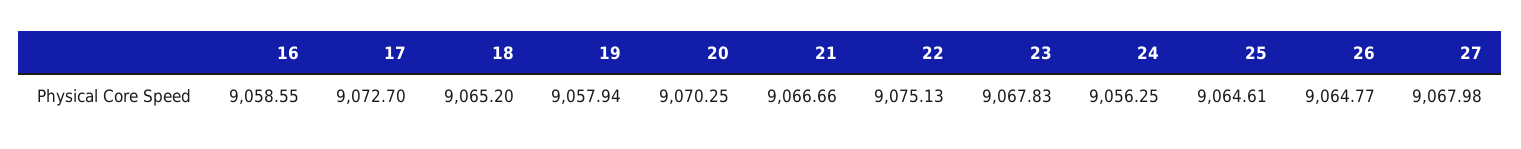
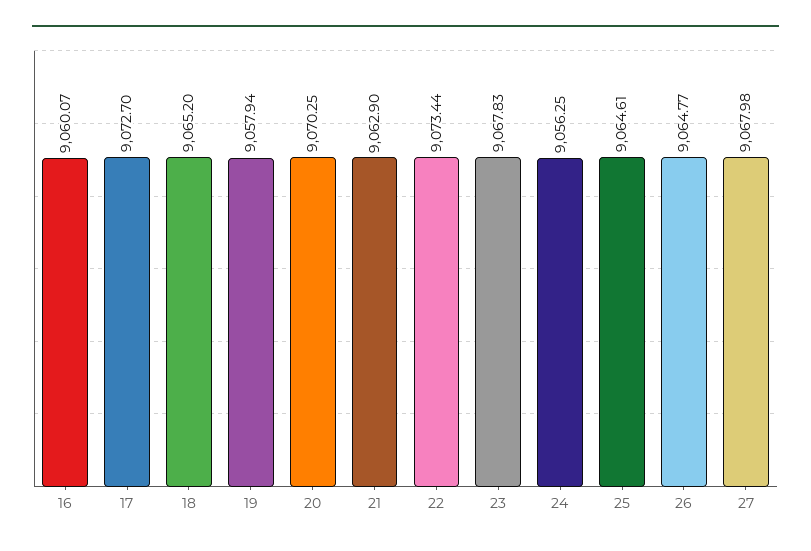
  {
-   "16": 9058.55,
+   "16": 9060.07,
    "17": 9072.7,
    "18": 9065.2,
    "19": 9057.94,
    "20": 9070.25,
-   "21": 9066.66,
+   "21": 9062.9,
-   "22": 9075.13,
+   "22": 9073.44,
    "23": 9067.83,
    "24": 9056.25,
    "25": 9064.61,
    "26": 9064.77,
    "27": 9067.98
  }

